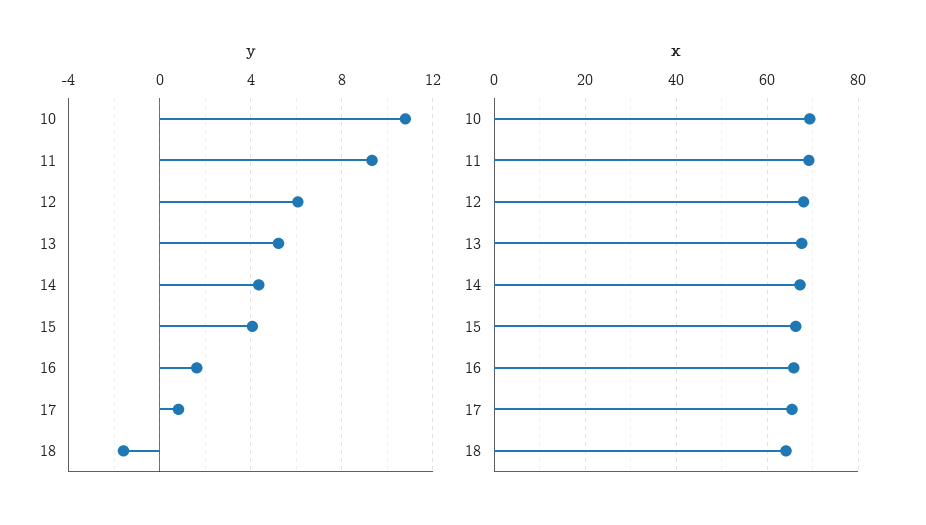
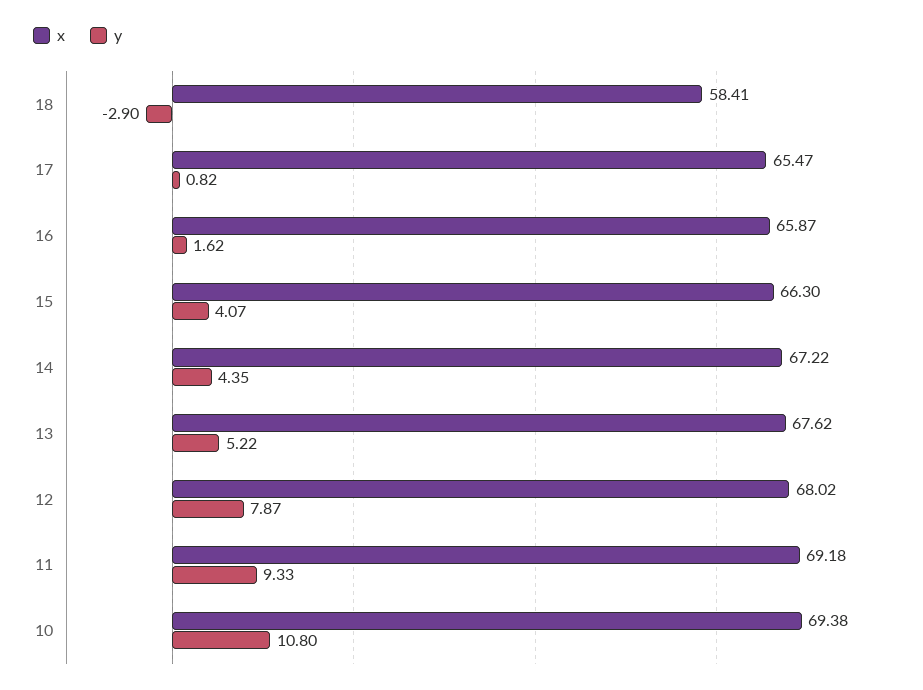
  {
    "y": {
      "10": 10.8,
      "11": 9.33,
-     "12": 6,
+     "12": 7.87,
      "13": 5.22,
      "14": 4.35,
      "15": 4.07,
      "16": 1.62,
      "17": 0.82,
-     "18": -1.5
+     "18": -2.9
    },
    "x": {
      "10": 69.38,
      "11": 69.18,
      "12": 68.02,
      "13": 67.62,
      "14": 67.22,
      "15": 66.3,
      "16": 65.87,
      "17": 65.47,
-     "18": 64
+     "18": 58.41
    }
  }

